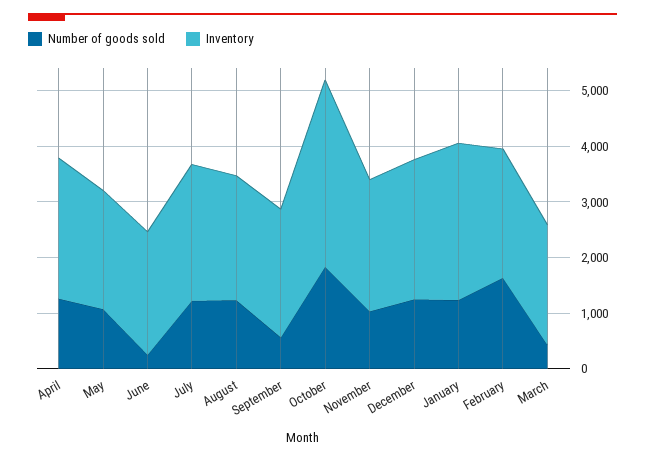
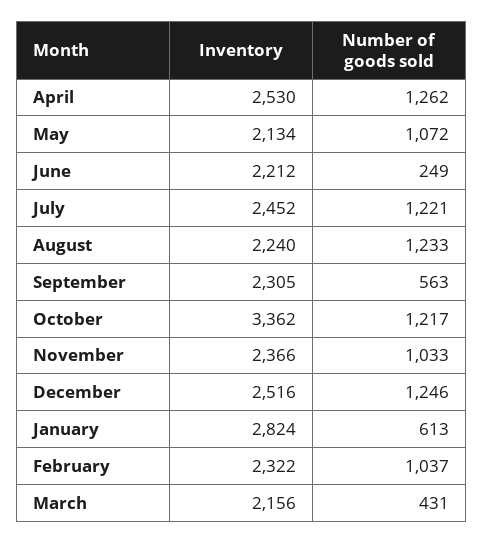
  {
    "Number of goods sold": {
      "April": 1262,
      "May": 1072,
      "June": 249,
      "July": 1221,
      "August": 1233,
      "September": 563,
-     "October": 1800,
+     "October": 1217,
      "November": 1033,
      "December": 1246,
-     "January": 1200,
+     "January": 613,
-     "February": 1600,
+     "February": 1037,
      "March": 431
    },
    "Inventory": {
      "April": 2530,
      "May": 2134,
      "June": 2212,
      "July": 2452,
      "August": 2240,
      "September": 2305,
      "October": 3362,
      "November": 2366,
      "December": 2516,
      "January": 2824,
      "February": 2322,
      "March": 2156
    }
  }

